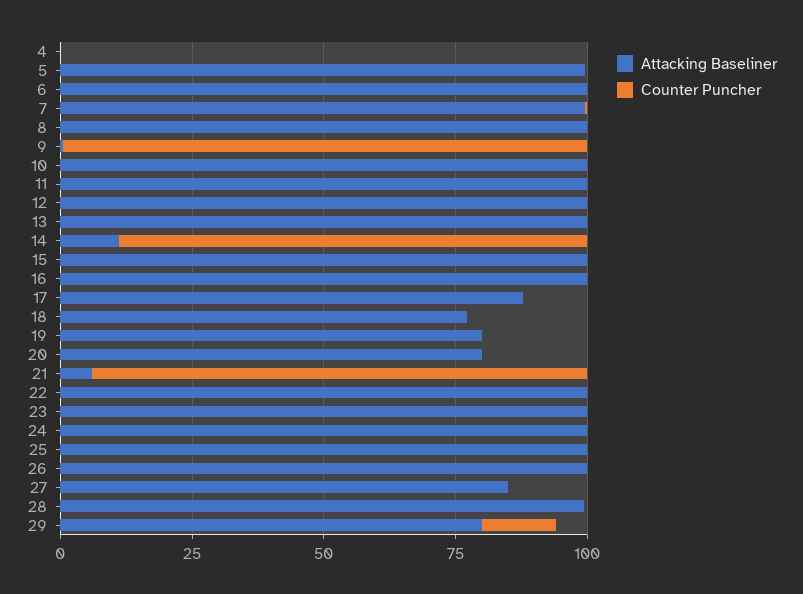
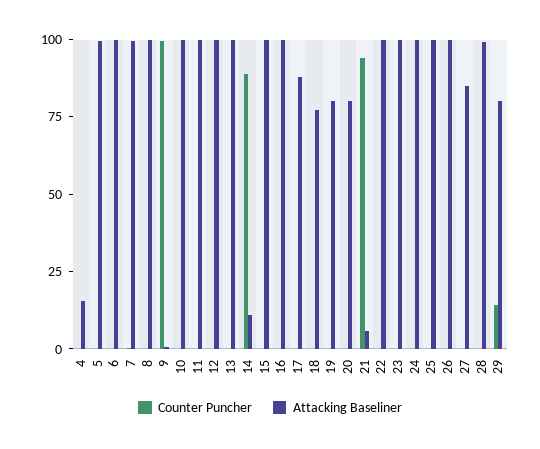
  {
    "Attacking Baseliner": {
-     "4": 0,
+     "4": 15,
      "5": 100,
      "6": 100,
      "7": 100,
      "8": 100,
      "9": 0,
      "10": 100,
      "11": 100,
      "12": 100,
      "13": 100,
      "14": 10,
      "15": 100,
      "16": 100,
      "17": 90,
      "18": 75,
      "19": 80,
      "20": 80,
      "21": 5,
      "22": 100,
      "23": 100,
      "24": 100,
      "25": 100,
      "26": 100,
      "27": 85,
      "28": 100,
      "29": 80
    },
    "Counter Puncher": {
      "4": 0,
      "5": 0,
      "6": 0,
      "7": 0,
      "8": 0,
      "9": 100,
      "10": 0,
      "11": 0,
      "12": 0,
      "13": 0,
      "14": 90,
      "15": 0,
      "16": 0,
      "17": 0,
      "18": 0,
      "19": 0,
      "20": 0,
      "21": 95,
      "22": 0,
      "23": 0,
      "24": 0,
      "25": 0,
      "26": 0,
      "27": 0,
      "28": 0,
      "29": 15
    }
  }

